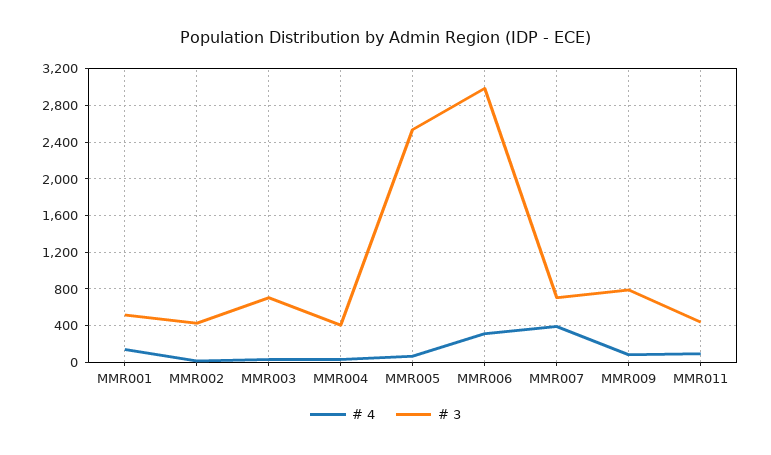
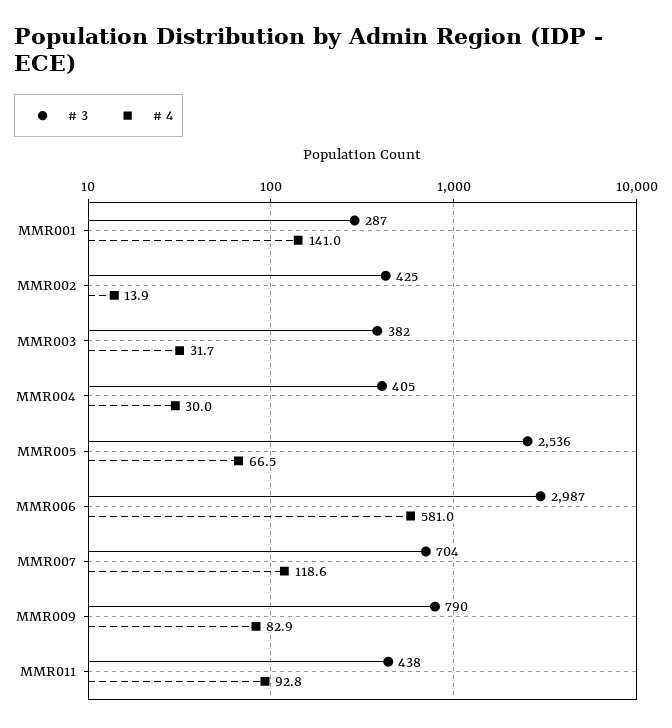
  {
    "# 4": {
      "MMR001": 141,
      "MMR002": 13.9,
      "MMR003": 31.7,
      "MMR004": 30,
      "MMR005": 66.5,
-     "MMR006": 300,
+     "MMR006": 581,
-     "MMR007": 400,
+     "MMR007": 118.6,
      "MMR009": 82.9,
      "MMR011": 92.8
    },
    "# 3": {
-     "MMR001": 500,
+     "MMR001": 287,
      "MMR002": 425,
-     "MMR003": 700,
+     "MMR003": 382,
      "MMR004": 405,
      "MMR005": 2536,
      "MMR006": 2987,
      "MMR007": 704,
      "MMR009": 790,
      "MMR011": 438
    }
  }

